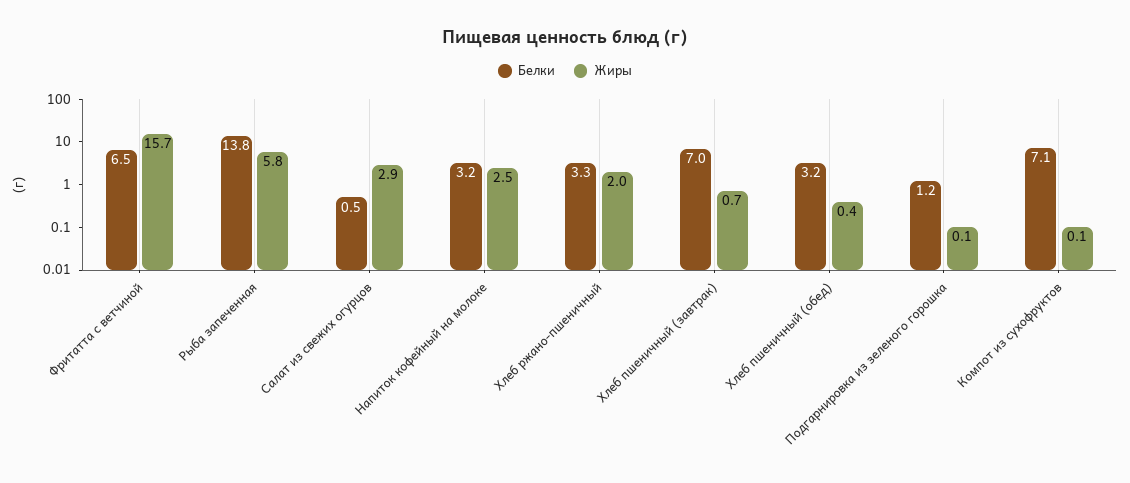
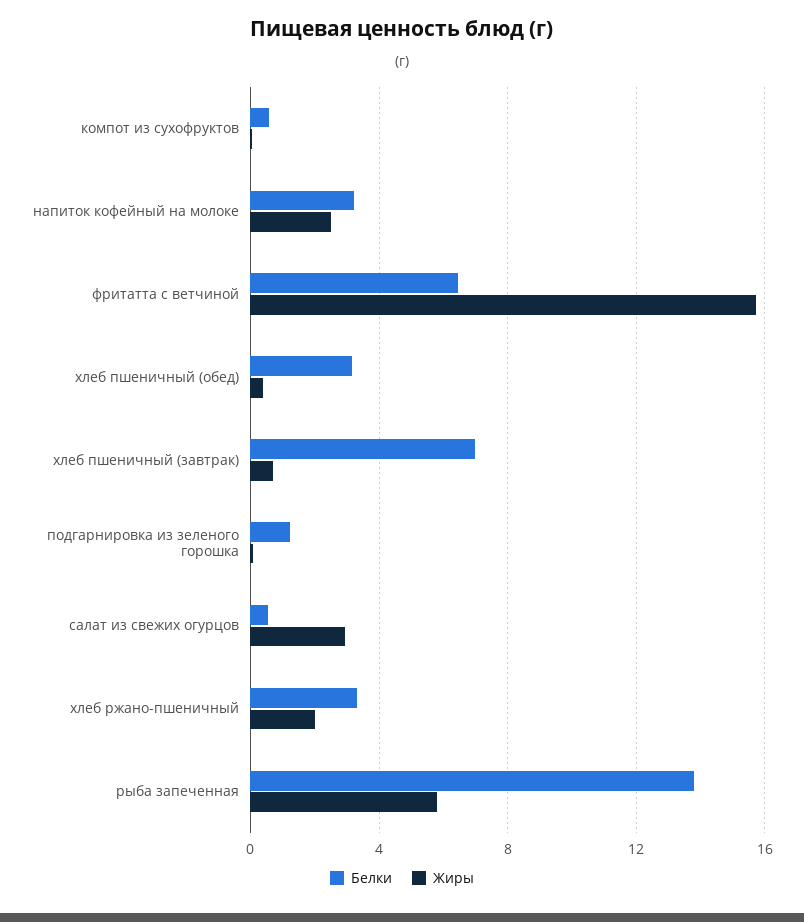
  {
    "Белки": {
      "Фритатта с ветчиной": 6.5,
      "Рыба запеченная": 13.8,
      "Салат из свежих огурцов": 0.5,
      "Напиток кофейный на молоке": 3.2,
      "Хлеб ржано-пшеничный": 3.3,
      "Хлеб пшеничный (завтрак)": 7,
      "Хлеб пшеничный (обед)": 3.2,
      "Подгарнировка из зеленого горошка": 1.2,
-     "Компот из сухофруктов": 7.1
+     "Компот из сухофруктов": 0.5
    },
    "Жиры": {
      "Фритатта с ветчиной": 15.7,
      "Рыба запеченная": 5.8,
      "Салат из свежих огурцов": 2.9,
      "Напиток кофейный на молоке": 2.5,
      "Хлеб ржано-пшеничный": 2,
      "Хлеб пшеничный (завтрак)": 0.7,
      "Хлеб пшеничный (обед)": 0.4,
      "Подгарнировка из зеленого горошка": 0.1,
      "Компот из сухофруктов": 0.1
    }
  }

